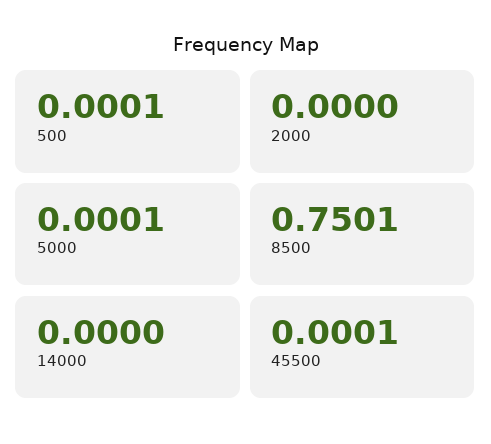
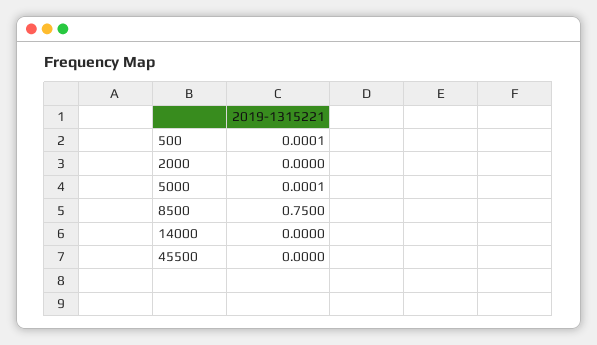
  {
    "500": 0.0001,
    "2000": 0,
    "5000": 0.0001,
-   "8500": 0.7501,
+   "8500": 0.75,
    "14000": 0,
-   "45500": 0.0001
+   "45500": 0
  }

